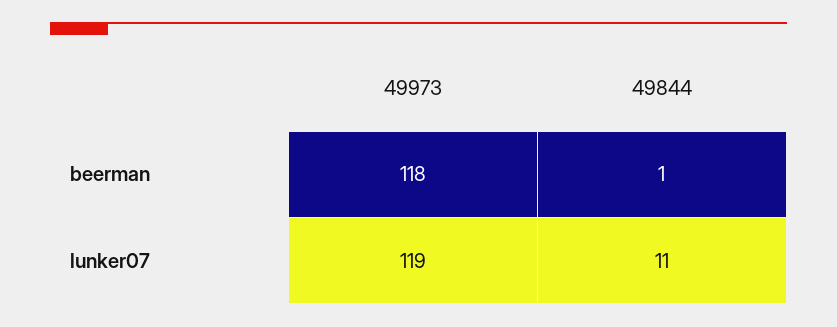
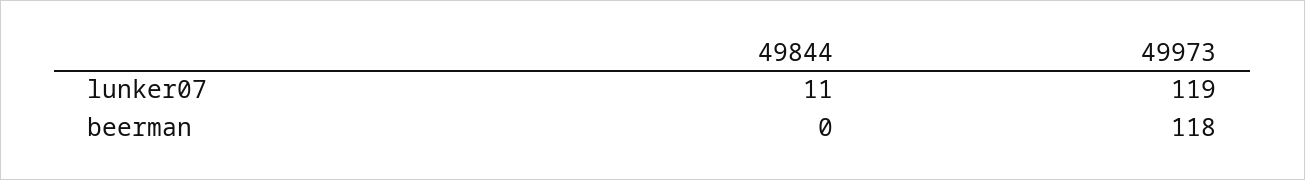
  {
    "49973": {
      "beerman": 118,
      "lunker07": 119
    },
    "49844": {
-     "beerman": 1,
+     "beerman": 0,
      "lunker07": 11
    }
  }

